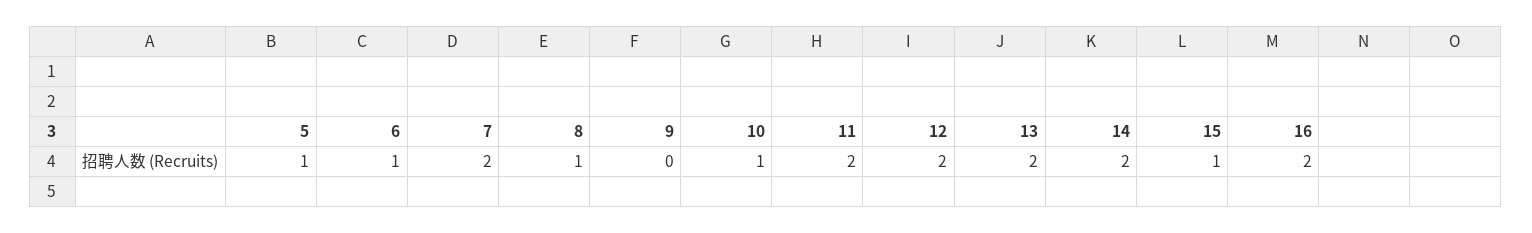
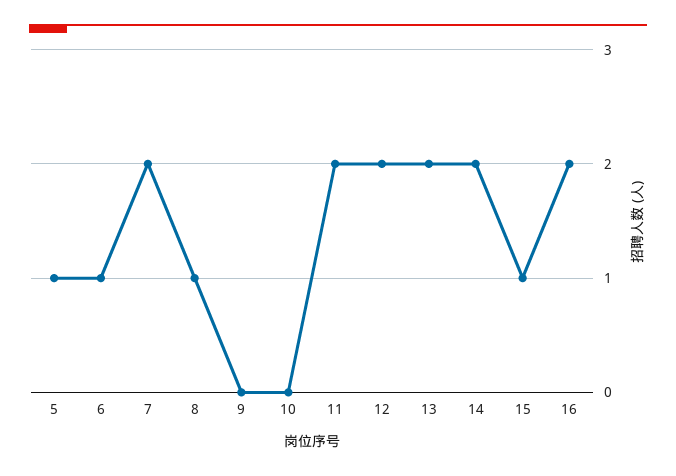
  {
    "5": 1,
    "6": 1,
    "7": 2,
    "8": 1,
    "9": 0,
-   "10": 1,
+   "10": 0,
    "11": 2,
    "12": 2,
    "13": 2,
    "14": 2,
    "15": 1,
    "16": 2
  }

